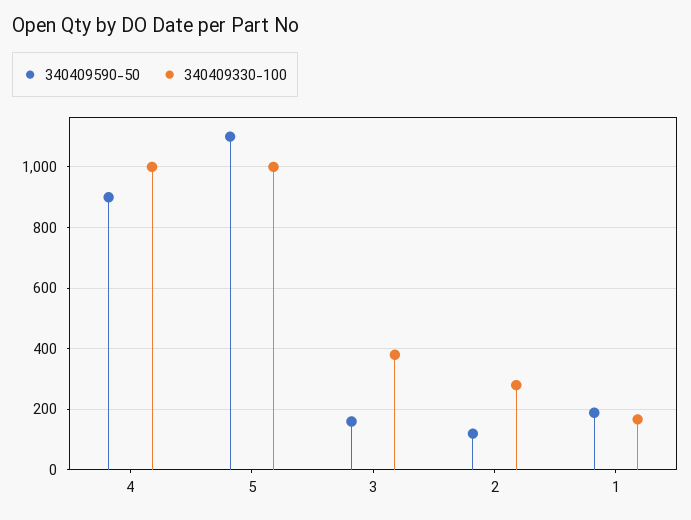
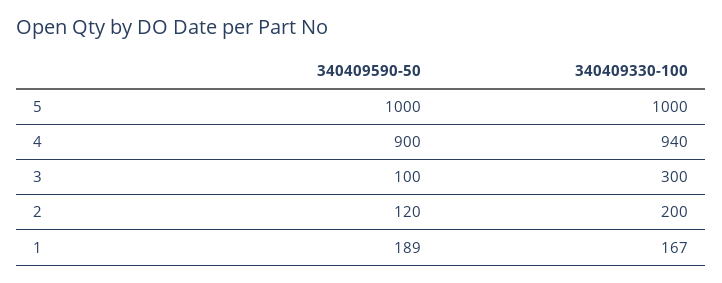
  {
    "340409590-50": {
      "4": 900,
-     "5": 1100,
+     "5": 1000,
-     "3": 160,
+     "3": 100,
      "2": 120,
      "1": 189
    },
    "340409330-100": {
-     "4": 1000,
+     "4": 940,
      "5": 1000,
-     "3": 380,
+     "3": 300,
-     "2": 280,
+     "2": 200,
      "1": 167
    }
  }

